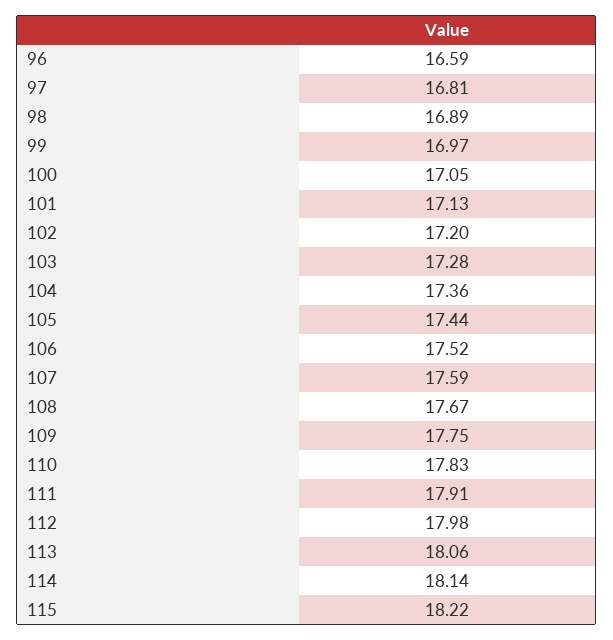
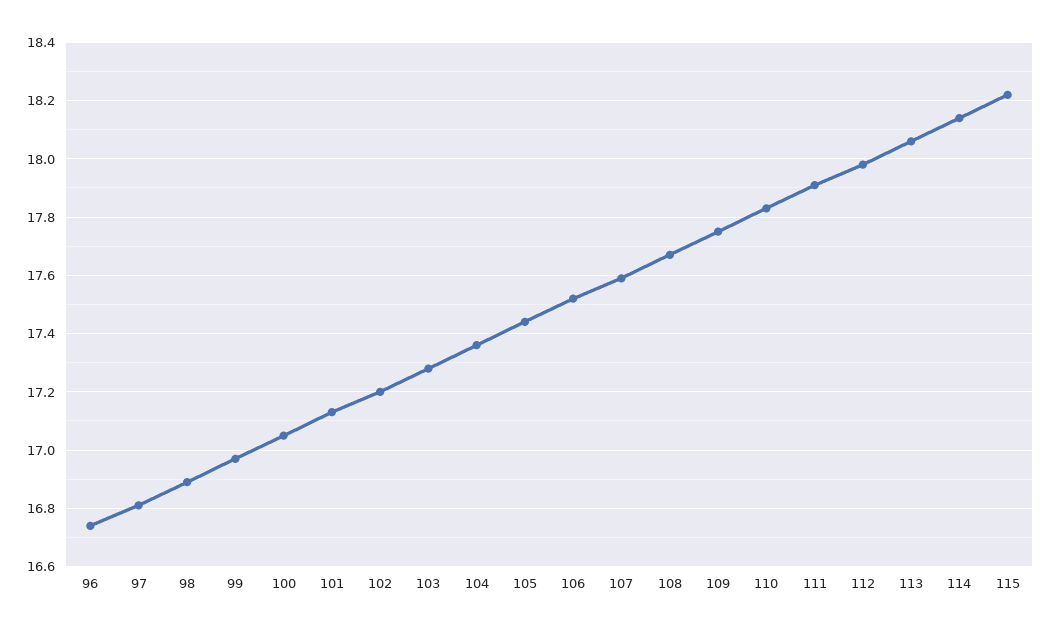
  {
-   "96": 16.59,
+   "96": 16.75,
    "97": 16.81,
    "98": 16.89,
    "99": 16.97,
    "100": 17.05,
    "101": 17.13,
    "102": 17.2,
    "103": 17.28,
    "104": 17.36,
    "105": 17.44,
    "106": 17.52,
    "107": 17.59,
    "108": 17.67,
    "109": 17.75,
    "110": 17.83,
    "111": 17.91,
    "112": 17.98,
    "113": 18.06,
    "114": 18.14,
    "115": 18.22
  }

